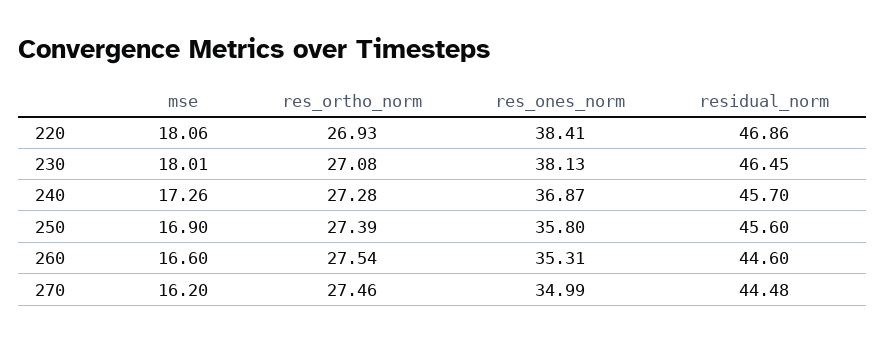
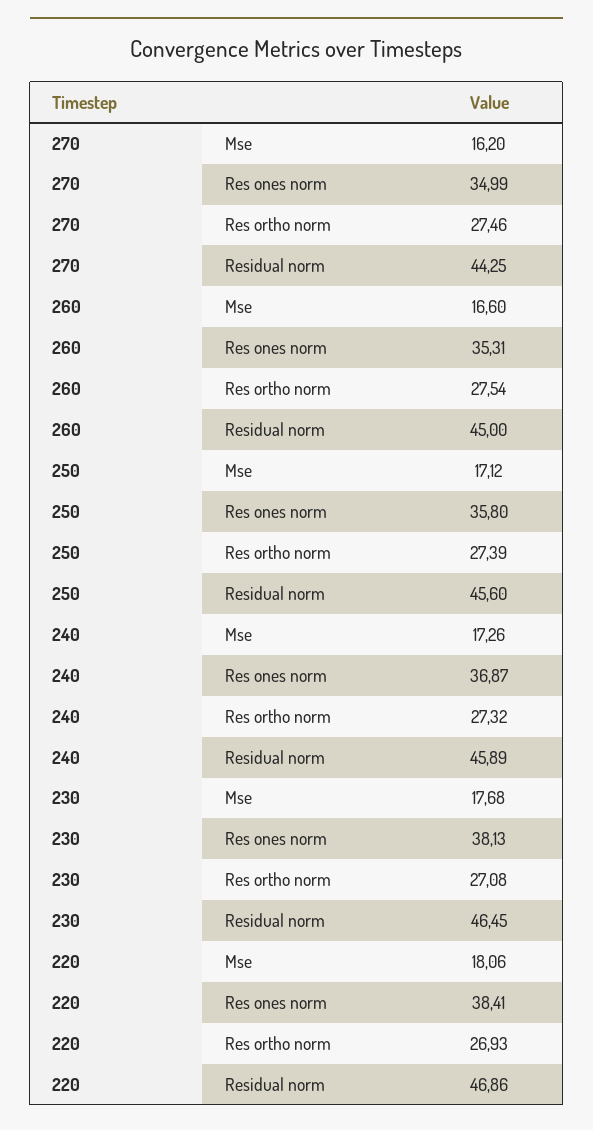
  {
    "mse": {
      "220": 18.06,
-     "230": 18.01,
+     "230": 17.68,
      "240": 17.26,
-     "250": 16.9,
+     "250": 17.12,
      "260": 16.6,
      "270": 16.2
    },
    "res_ortho_norm": {
      "220": 26.93,
      "230": 27.08,
-     "240": 27.28,
+     "240": 27.32,
      "250": 27.39,
      "260": 27.54,
      "270": 27.46
    },
    "res_ones_norm": {
      "220": 38.41,
      "230": 38.13,
      "240": 36.87,
      "250": 35.8,
      "260": 35.31,
      "270": 34.99
    },
    "residual_norm": {
      "220": 46.86,
      "230": 46.45,
-     "240": 45.7,
+     "240": 45.89,
      "250": 45.6,
-     "260": 44.6,
+     "260": 45,
-     "270": 44.48
+     "270": 44.25
    }
  }

